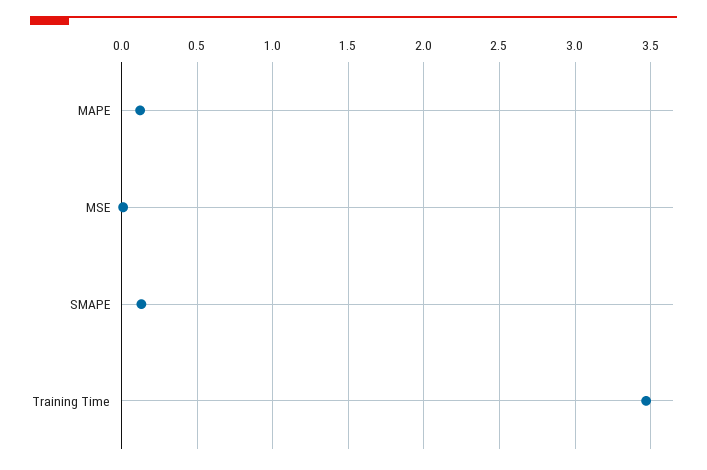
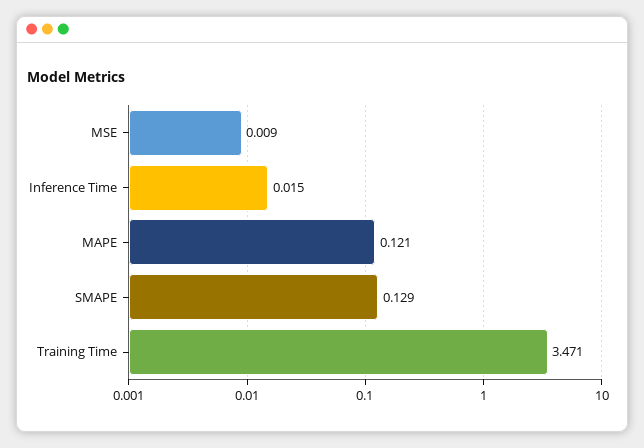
  {
    "MAPE": 0.121,
    "MSE": 0.009,
    "SMAPE": 0.129,
-   "Training Time": 3.471
+   "Training Time": 3.471,
+   "Inference Time": 0.015
  }

